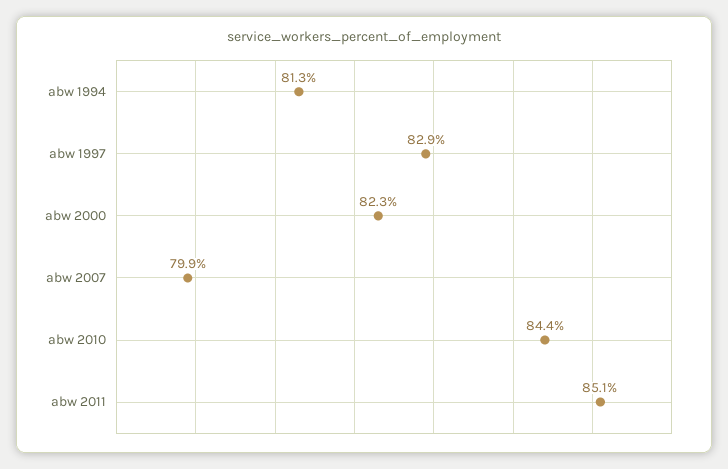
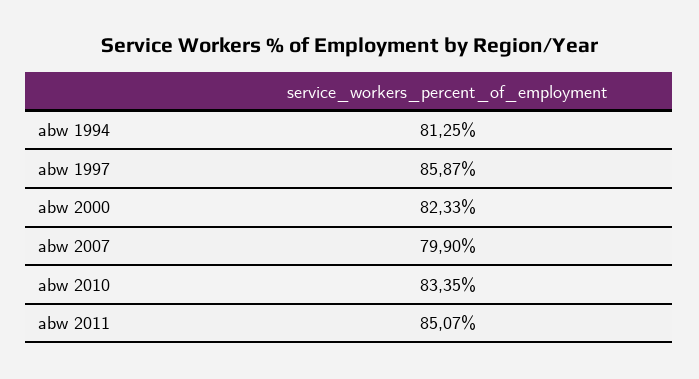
  {
    "abw 1994": 81.25,
-   "abw 1997": 82.9,
+   "abw 1997": 85.87,
    "abw 2000": 82.33,
    "abw 2007": 79.9,
-   "abw 2010": 84.4,
+   "abw 2010": 83.35,
    "abw 2011": 85.07
  }

